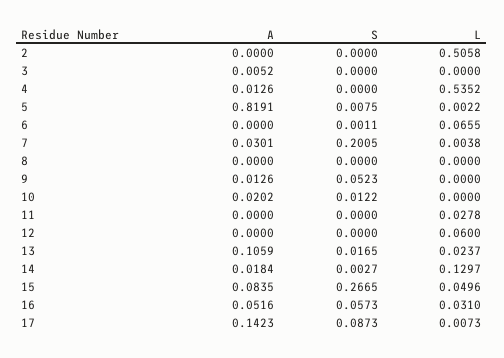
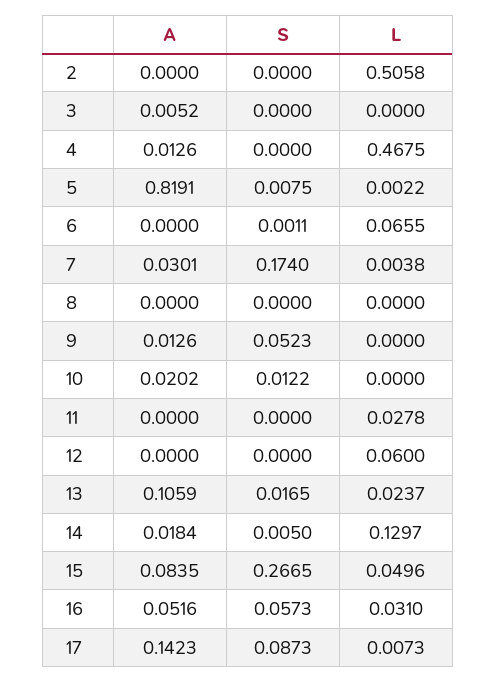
  {
    "A": {
      "2": 0,
      "3": 0.0052,
      "4": 0.0126,
      "5": 0.8191,
      "6": 0,
      "7": 0.0301,
      "8": 0,
      "9": 0.0126,
      "10": 0.0202,
      "11": 0,
      "12": 0,
      "13": 0.1059,
      "14": 0.0184,
      "15": 0.0835,
      "16": 0.0516,
      "17": 0.1423
    },
    "S": {
      "2": 0,
      "3": 0,
      "4": 0,
      "5": 0.0075,
      "6": 0.0011,
-     "7": 0.2005,
+     "7": 0.174,
      "8": 0,
      "9": 0.0523,
      "10": 0.0122,
      "11": 0,
      "12": 0,
      "13": 0.0165,
-     "14": 0.0027,
+     "14": 0.005,
      "15": 0.2665,
      "16": 0.0573,
      "17": 0.0873
    },
    "L": {
      "2": 0.5058,
      "3": 0,
-     "4": 0.5352,
+     "4": 0.4675,
      "5": 0.0022,
      "6": 0.0655,
      "7": 0.0038,
      "8": 0,
      "9": 0,
      "10": 0,
      "11": 0.0278,
      "12": 0.06,
      "13": 0.0237,
      "14": 0.1297,
      "15": 0.0496,
      "16": 0.031,
      "17": 0.0073
    }
  }

